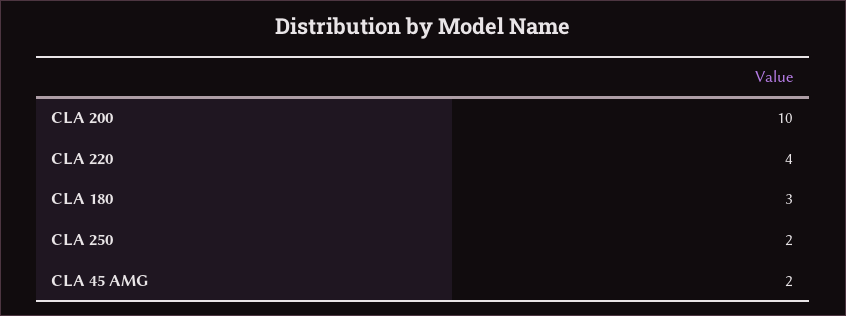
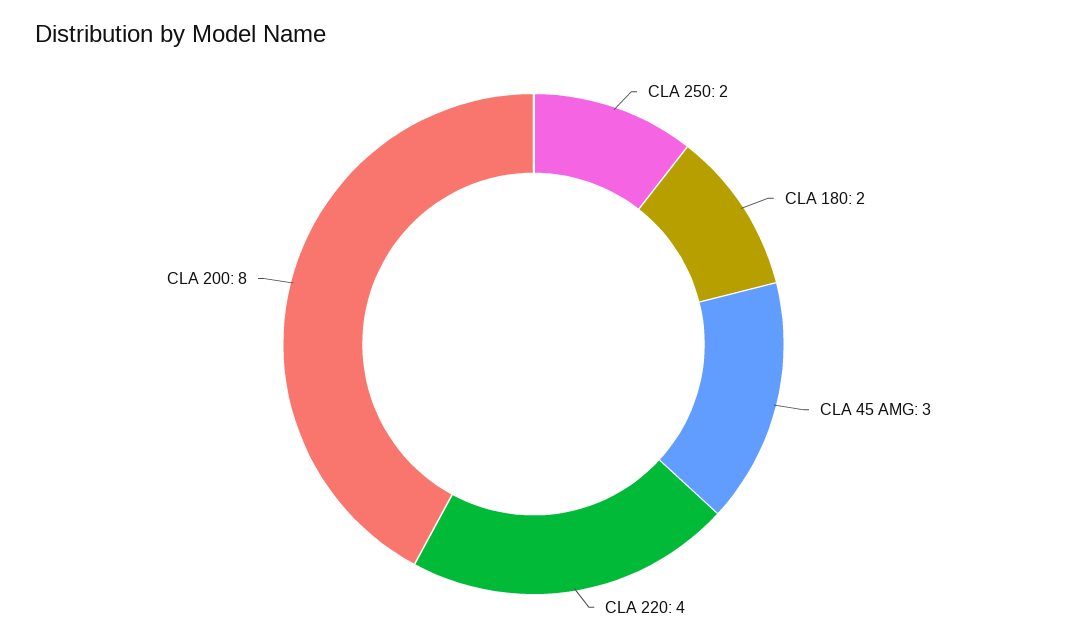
  {
-   "CLA 200": 10,
+   "CLA 200": 8,
    "CLA 220": 4,
-   "CLA 180": 3,
+   "CLA 180": 2,
    "CLA 250": 2,
-   "CLA 45 AMG": 2
+   "CLA 45 AMG": 3
  }

